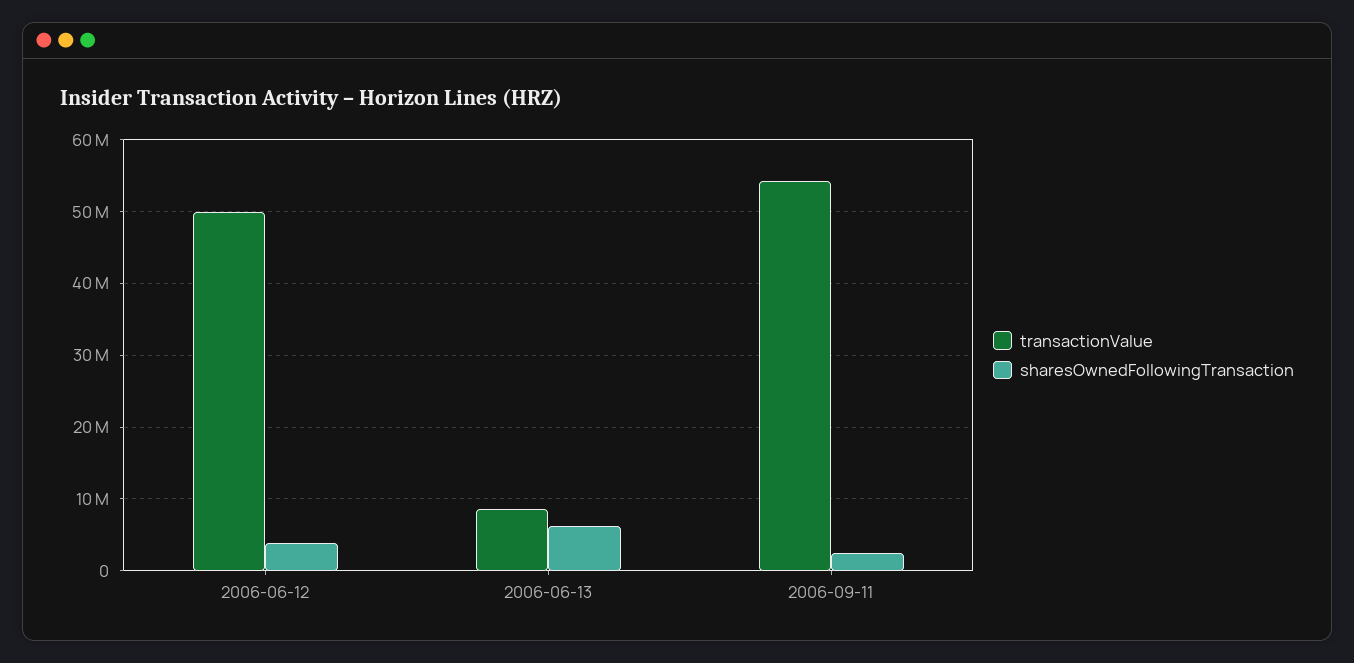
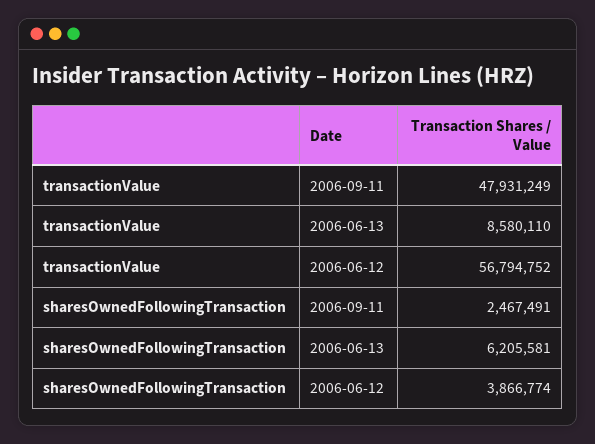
  {
    "transactionValue": {
-     "2006-06-12": 50000000,
+     "2006-06-12": 56794752,
      "2006-06-13": 8580110,
-     "2006-09-11": 54000000
+     "2006-09-11": 47931249
    },
    "sharesOwnedFollowingTransaction": {
      "2006-06-12": 3866774,
      "2006-06-13": 6205581,
      "2006-09-11": 2467491
    }
  }

